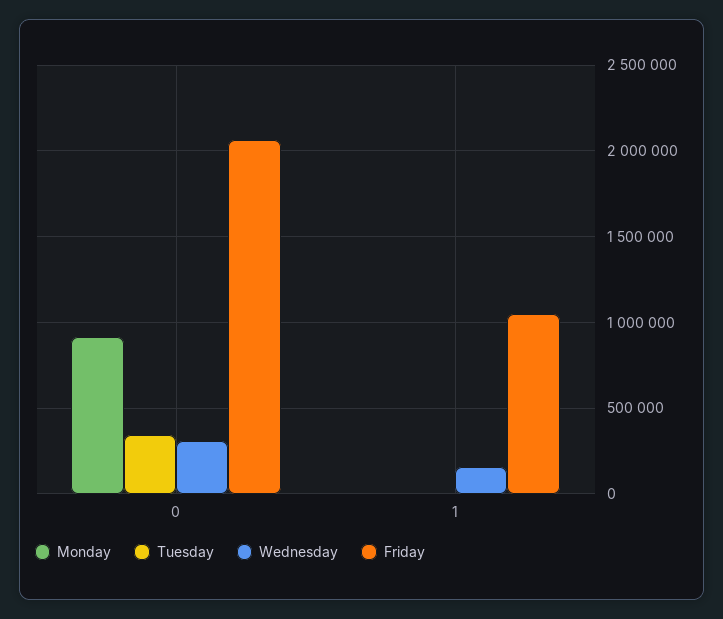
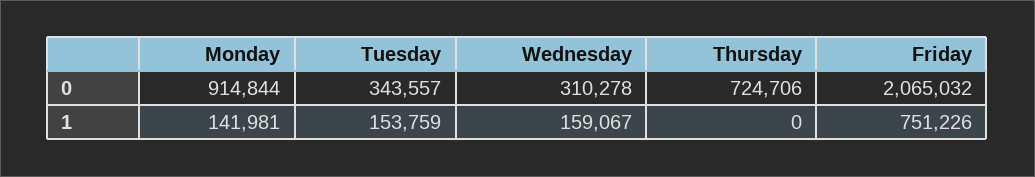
  {
    "Monday": {
      "0": 914844,
-     "1": 0
+     "1": 141981
    },
    "Tuesday": {
      "0": 343557,
-     "1": 0
+     "1": 153759
    },
    "Wednesday": {
      "0": 310278,
      "1": 159067
    },
    "Friday": {
      "0": 2065032,
-     "1": 1050000
+     "1": 751226
-   }
+   },
+   "Thursday": {
+     "0": 724706,
+     "1": 0
+   }
  }

